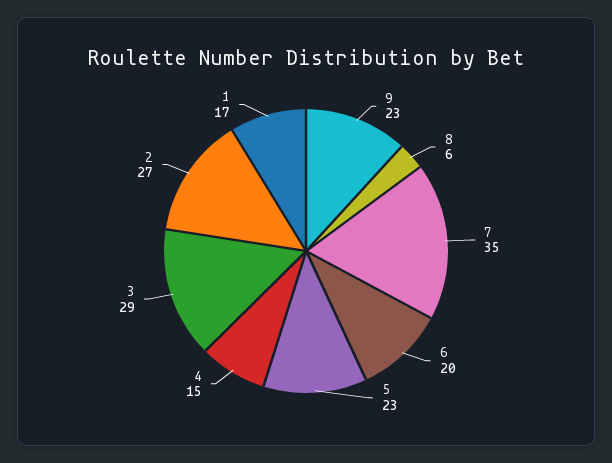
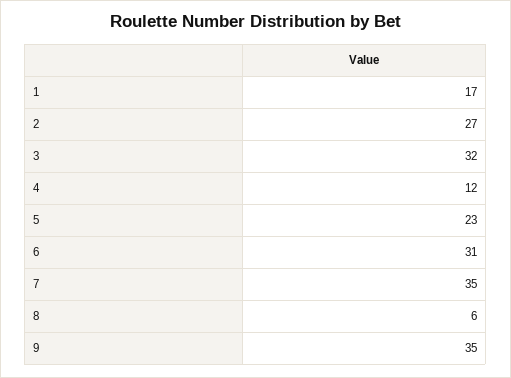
  {
-   "9": 23,
+   "9": 35,
    "8": 6,
    "7": 35,
-   "6": 20,
+   "6": 31,
    "5": 23,
-   "4": 15,
+   "4": 12,
-   "3": 29,
+   "3": 32,
    "2": 27,
    "1": 17
  }

